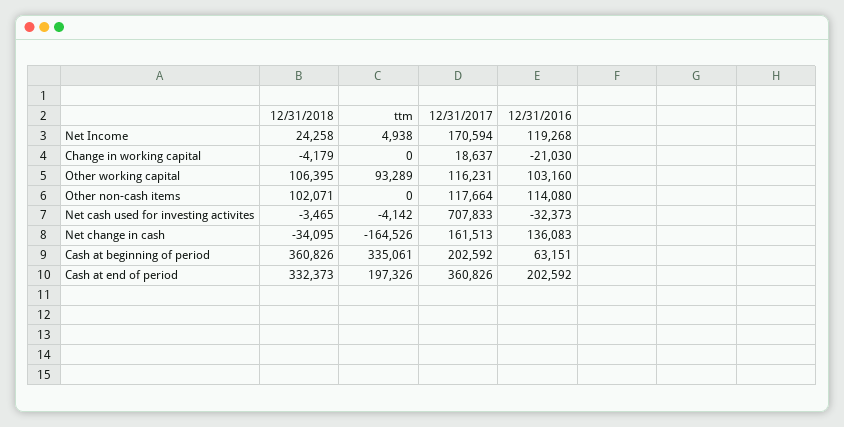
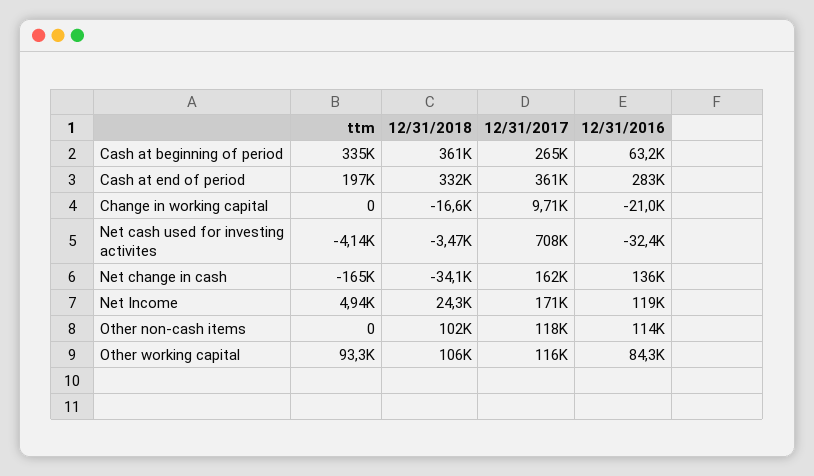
  {
    "12/31/2018": {
      "Net Income": 24258,
-     "Change in working capital": -4179,
+     "Change in working capital": -16600,
      "Other working capital": 106395,
      "Other non-cash items": 102071,
      "Net cash used for investing activites": -3465,
      "Net change in cash": -34095,
      "Cash at beginning of period": 360826,
      "Cash at end of period": 332373
    },
    "ttm": {
      "Net Income": 4938,
      "Change in working capital": 0,
      "Other working capital": 93289,
      "Other non-cash items": 0,
      "Net cash used for investing activites": -4142,
      "Net change in cash": -164526,
      "Cash at beginning of period": 335061,
      "Cash at end of period": 197326
    },
    "12/31/2017": {
      "Net Income": 170594,
-     "Change in working capital": 18637,
+     "Change in working capital": 9710,
      "Other working capital": 116231,
      "Other non-cash items": 117664,
      "Net cash used for investing activites": 707833,
      "Net change in cash": 161513,
-     "Cash at beginning of period": 202592,
+     "Cash at beginning of period": 265000,
      "Cash at end of period": 360826
    },
    "12/31/2016": {
      "Net Income": 119268,
      "Change in working capital": -21030,
-     "Other working capital": 103160,
+     "Other working capital": 84300,
      "Other non-cash items": 114080,
      "Net cash used for investing activites": -32373,
      "Net change in cash": 136083,
      "Cash at beginning of period": 63151,
-     "Cash at end of period": 202592
+     "Cash at end of period": 283000
    }
  }

